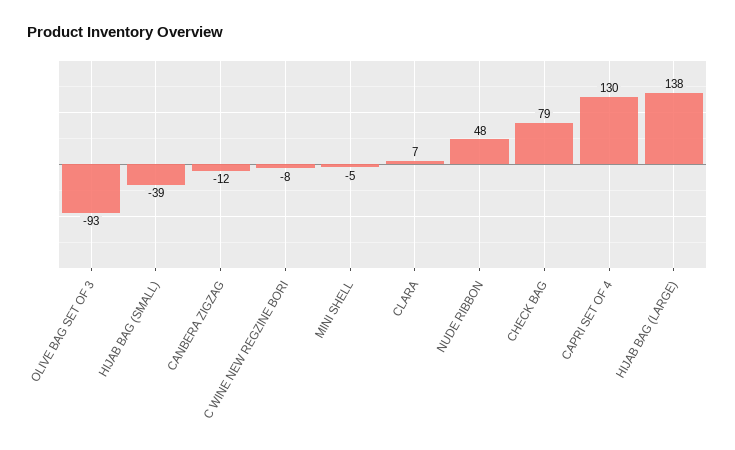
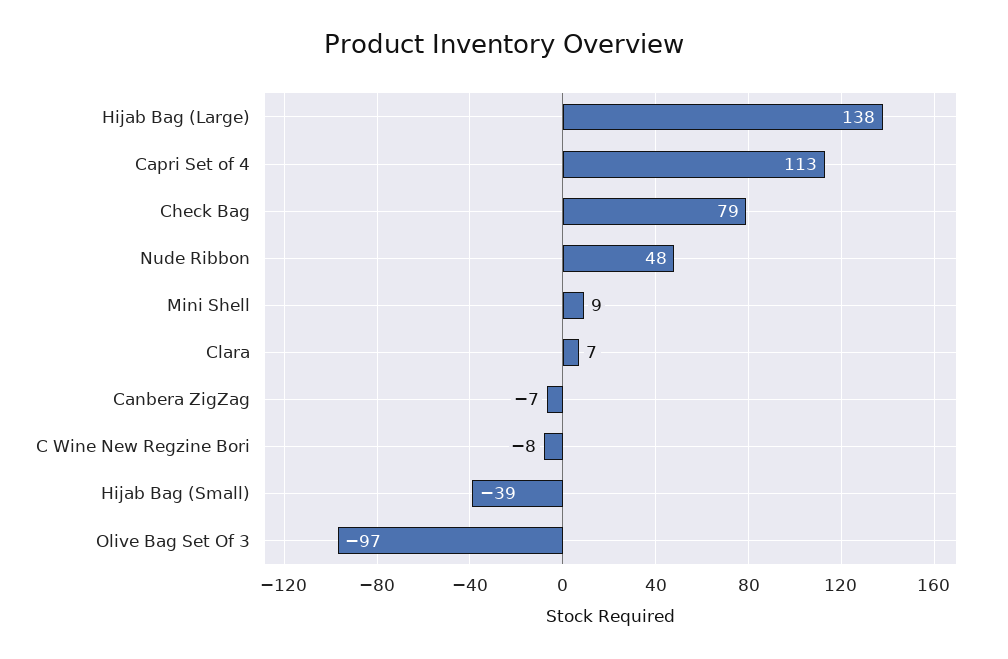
  {
-   "OLIVE BAG SET OF 3": -93,
+   "OLIVE BAG SET OF 3": -97,
    "HIJAB BAG (SMALL)": -39,
-   "CANBERA ZIGZAG": -12,
+   "CANBERA ZIGZAG": -7,
    "C WINE NEW REGZINE BORI": -8,
-   "MINI SHELL": -5,
+   "MINI SHELL": 9,
    "CLARA": 7,
    "NUDE RIBBON": 48,
    "CHECK BAG": 79,
-   "CAPRI SET OF 4": 130,
+   "CAPRI SET OF 4": 113,
    "HIJAB BAG (LARGE)": 138
  }

